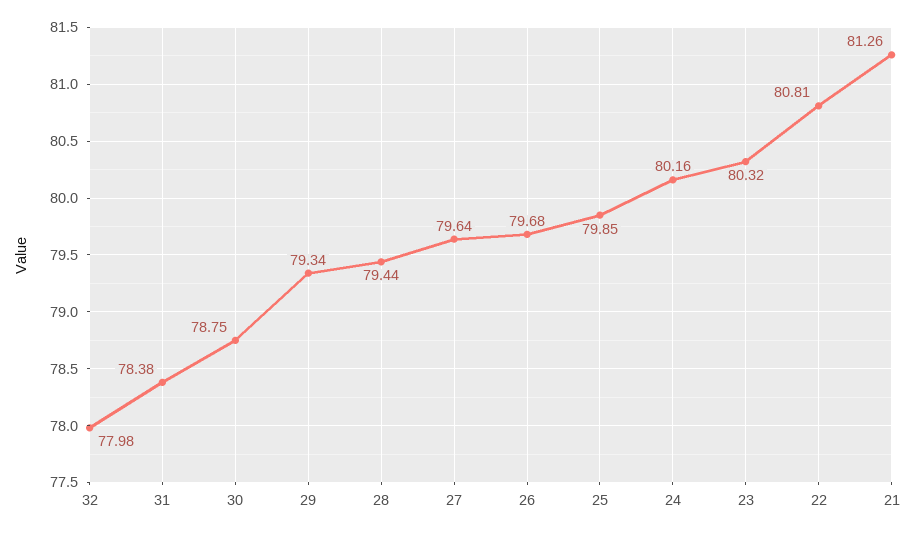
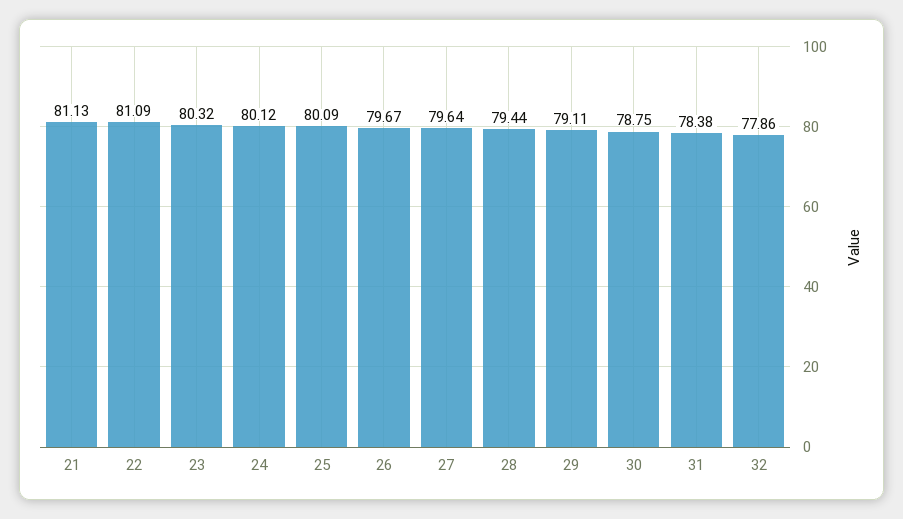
  {
-   "32": 77.98,
+   "32": 77.86,
    "31": 78.38,
    "30": 78.75,
-   "29": 79.34,
+   "29": 79.11,
    "28": 79.44,
    "27": 79.64,
-   "26": 79.68,
+   "26": 79.67,
-   "25": 79.85,
+   "25": 80.09,
-   "24": 80.16,
+   "24": 80.12,
    "23": 80.32,
-   "22": 80.81,
+   "22": 81.09,
-   "21": 81.26
+   "21": 81.13
  }

